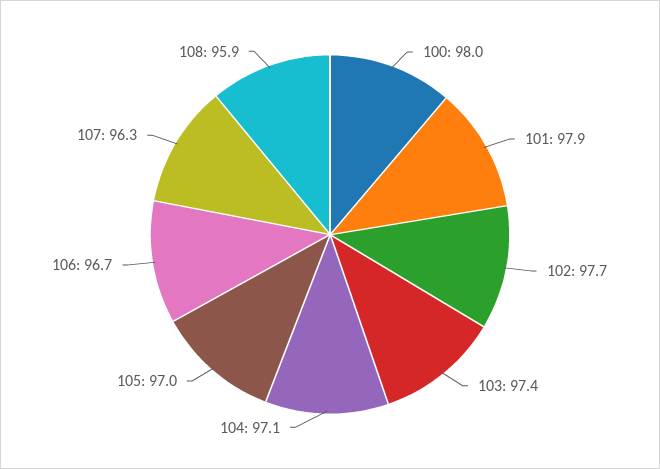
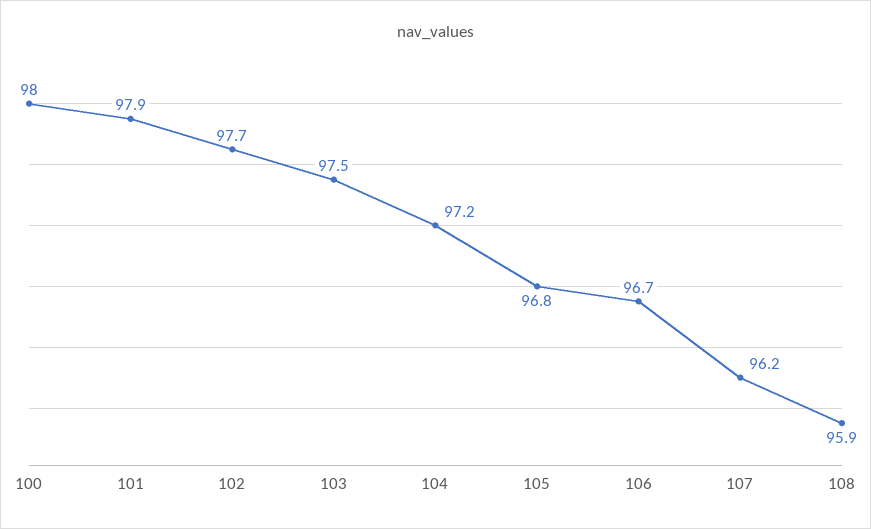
  {
    "100": 98,
    "101": 97.9,
    "102": 97.7,
-   "103": 97.4,
+   "103": 97.5,
-   "104": 97.1,
+   "104": 97.2,
-   "105": 97,
+   "105": 96.8,
    "106": 96.7,
-   "107": 96.3,
+   "107": 96.2,
    "108": 95.9
  }

